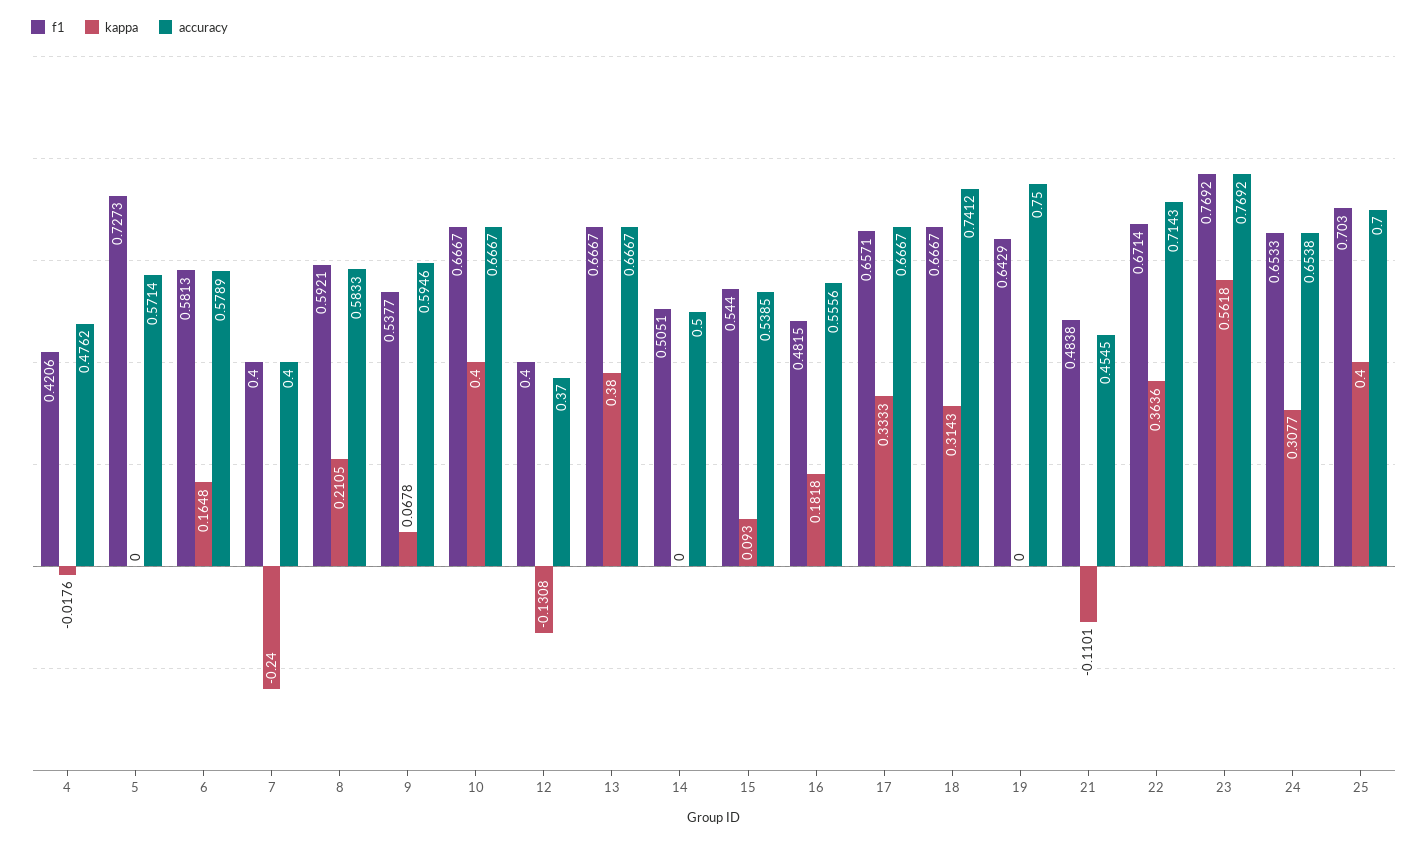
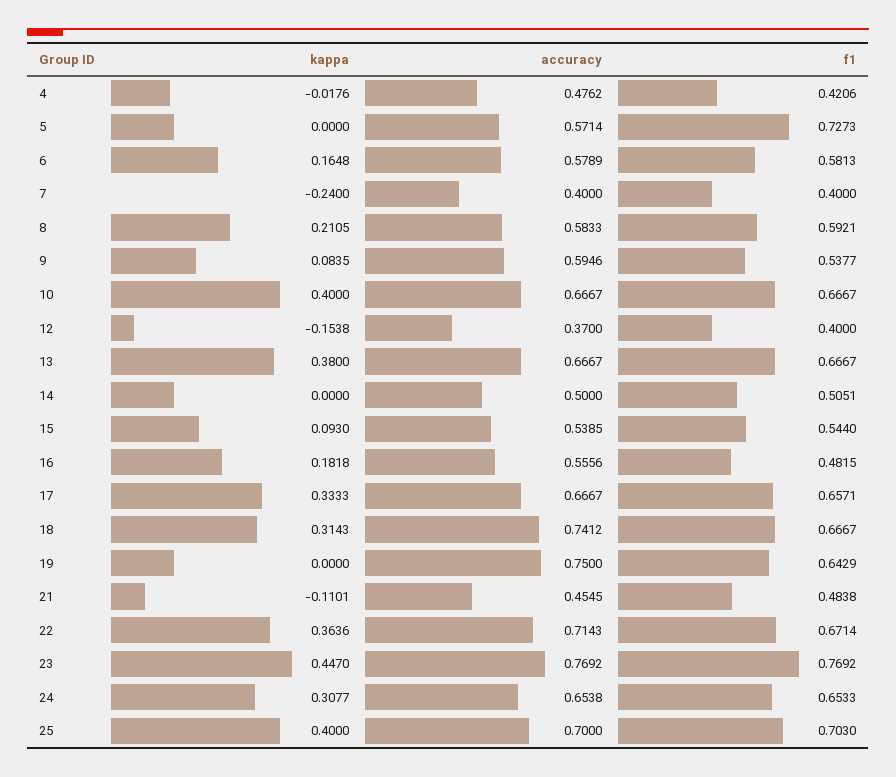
  {
    "f1": {
      "4": 0.4206,
      "5": 0.7273,
      "6": 0.5813,
      "7": 0.4,
      "8": 0.5921,
      "9": 0.5377,
      "10": 0.6667,
      "12": 0.4,
      "13": 0.6667,
      "14": 0.5051,
      "15": 0.544,
      "16": 0.4815,
      "17": 0.6571,
      "18": 0.6667,
      "19": 0.6429,
      "21": 0.4838,
      "22": 0.6714,
      "23": 0.7692,
      "24": 0.6533,
      "25": 0.703
    },
    "kappa": {
      "4": -0.0176,
      "5": 0,
      "6": 0.1648,
      "7": -0.24,
      "8": 0.2105,
-     "9": 0.0678,
+     "9": 0.0835,
      "10": 0.4,
-     "12": -0.1308,
+     "12": -0.1538,
      "13": 0.38,
      "14": 0,
      "15": 0.093,
      "16": 0.1818,
      "17": 0.3333,
      "18": 0.3143,
      "19": 0,
      "21": -0.1101,
      "22": 0.3636,
-     "23": 0.5618,
+     "23": 0.447,
      "24": 0.3077,
      "25": 0.4
    },
    "accuracy": {
      "4": 0.4762,
      "5": 0.5714,
      "6": 0.5789,
      "7": 0.4,
      "8": 0.5833,
      "9": 0.5946,
      "10": 0.6667,
      "12": 0.37,
      "13": 0.6667,
      "14": 0.5,
      "15": 0.5385,
      "16": 0.5556,
      "17": 0.6667,
      "18": 0.7412,
      "19": 0.75,
      "21": 0.4545,
      "22": 0.7143,
      "23": 0.7692,
      "24": 0.6538,
      "25": 0.7
    }
  }

